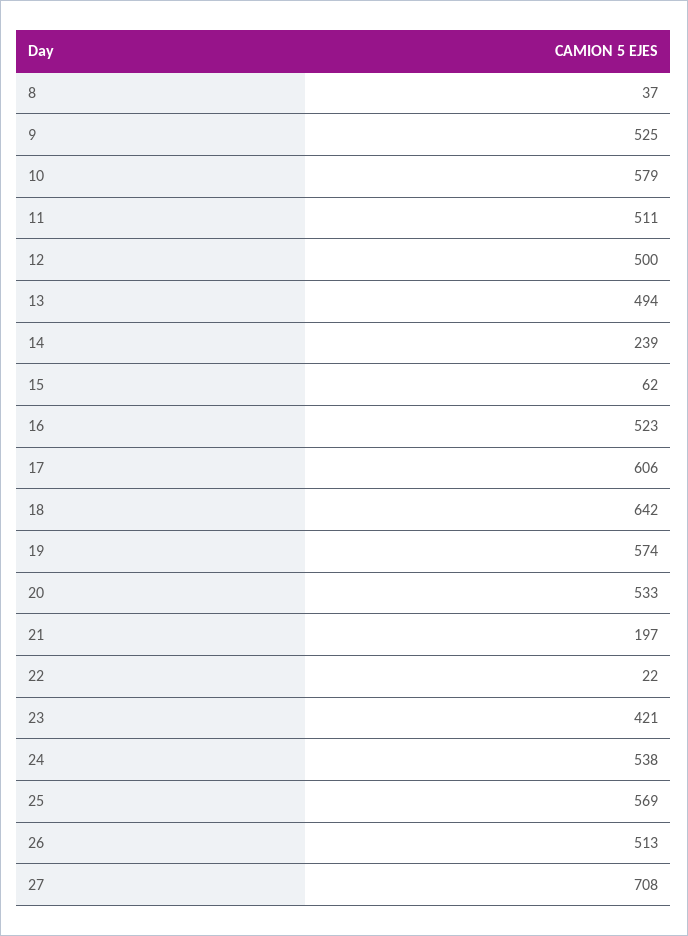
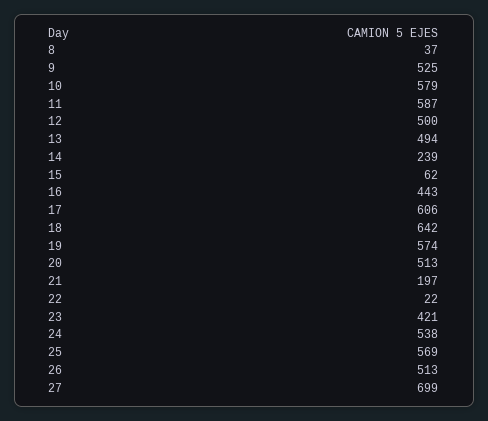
  {
    "8": 37,
    "9": 525,
    "10": 579,
-   "11": 511,
+   "11": 587,
    "12": 500,
    "13": 494,
    "14": 239,
    "15": 62,
-   "16": 523,
+   "16": 443,
    "17": 606,
    "18": 642,
    "19": 574,
-   "20": 533,
+   "20": 513,
    "21": 197,
    "22": 22,
    "23": 421,
    "24": 538,
    "25": 569,
    "26": 513,
-   "27": 708
+   "27": 699
  }

